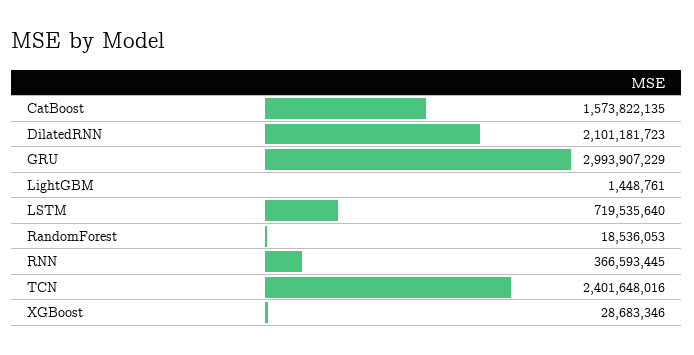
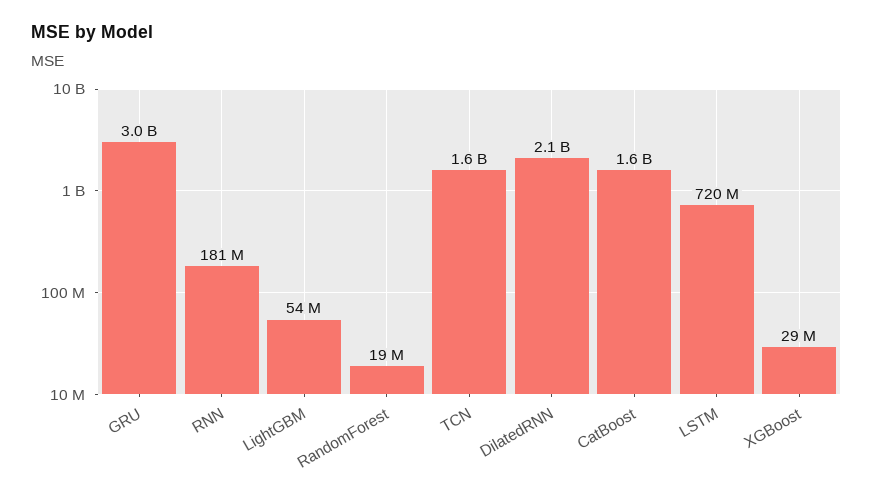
  {
    "CatBoost": 1573822135,
    "DilatedRNN": 2101181723,
    "GRU": 2993907229,
-   "LightGBM": 1448761,
+   "LightGBM": 54000000,
    "LSTM": 719535640,
    "RandomForest": 18536053,
-   "RNN": 366593445,
+   "RNN": 181000000,
-   "TCN": 2401648016,
+   "TCN": 1600000000,
    "XGBoost": 28683346
  }

